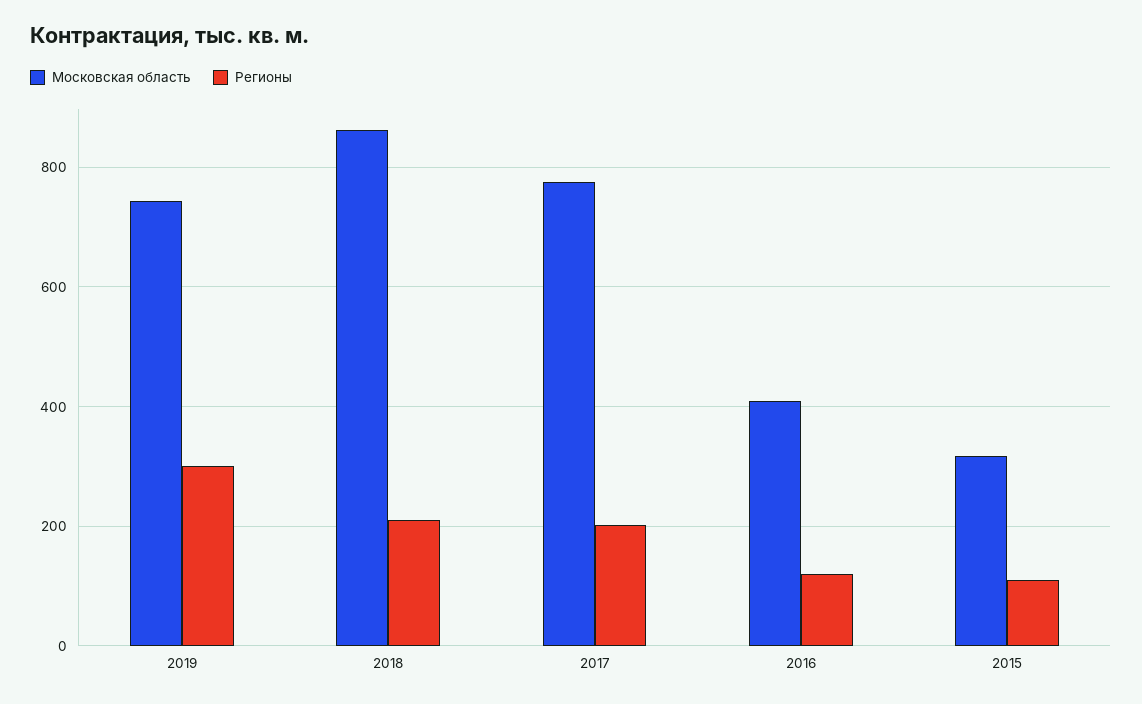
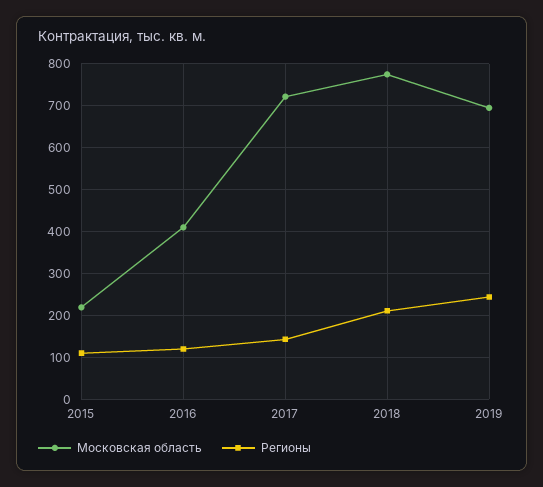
  {
    "Московская область": {
-     "2019": 740,
+     "2019": 700,
-     "2018": 860,
+     "2018": 780,
-     "2017": 780,
+     "2017": 720,
      "2016": 420,
-     "2015": 320
+     "2015": 220
    },
    "Регионы": {
-     "2019": 300,
+     "2019": 240,
      "2018": 220,
-     "2017": 200,
+     "2017": 140,
      "2016": 120,
      "2015": 120
    }
  }

